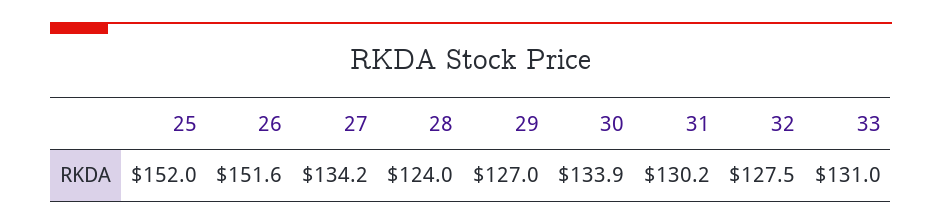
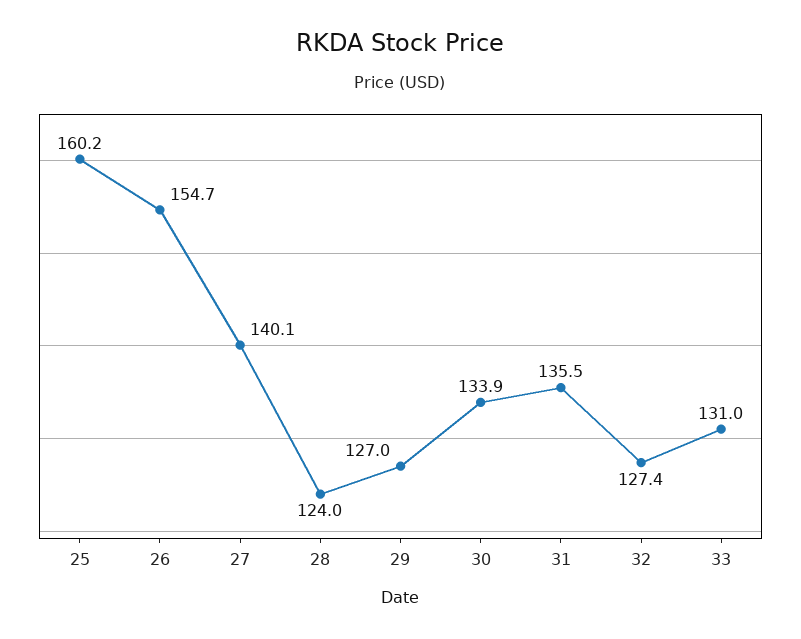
  {
-   "25": 152,
+   "25": 160.2,
-   "26": 151.6,
+   "26": 154.7,
-   "27": 134.2,
+   "27": 140.1,
    "28": 124,
    "29": 127,
    "30": 133.9,
-   "31": 130.2,
+   "31": 135.5,
-   "32": 127.5,
+   "32": 127.4,
    "33": 131
  }

